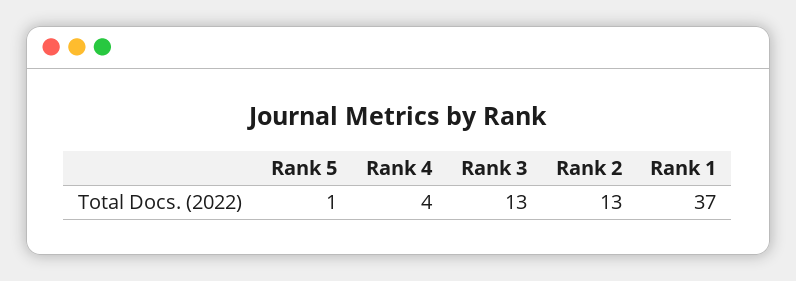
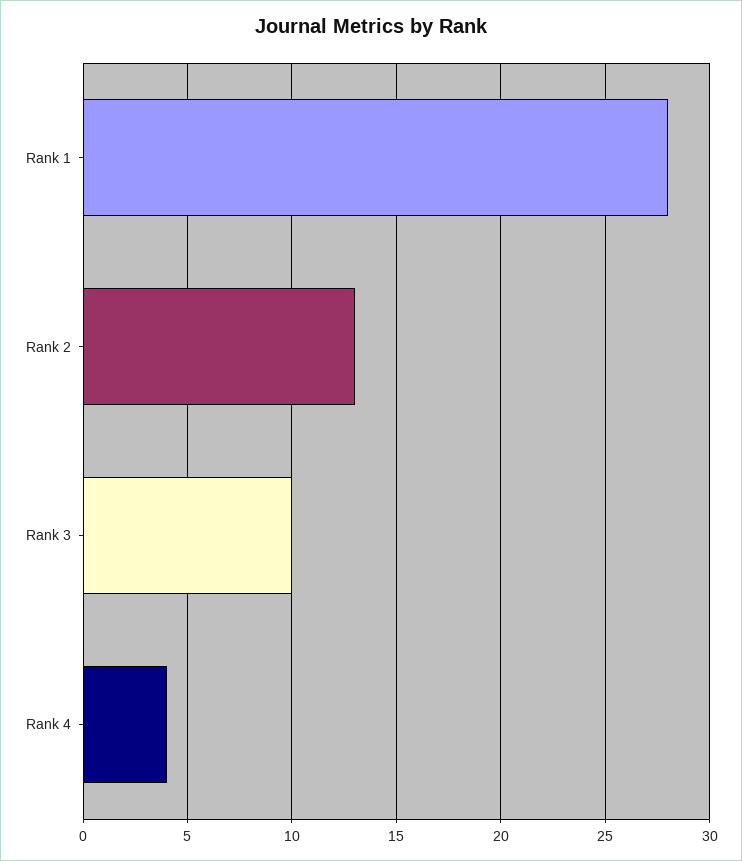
  {
-   "Rank 5": 1,
    "Rank 4": 4,
-   "Rank 3": 13,
+   "Rank 3": 10,
    "Rank 2": 13,
-   "Rank 1": 37
+   "Rank 1": 28
  }

